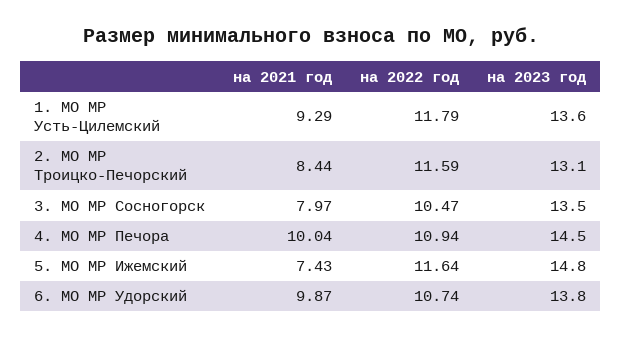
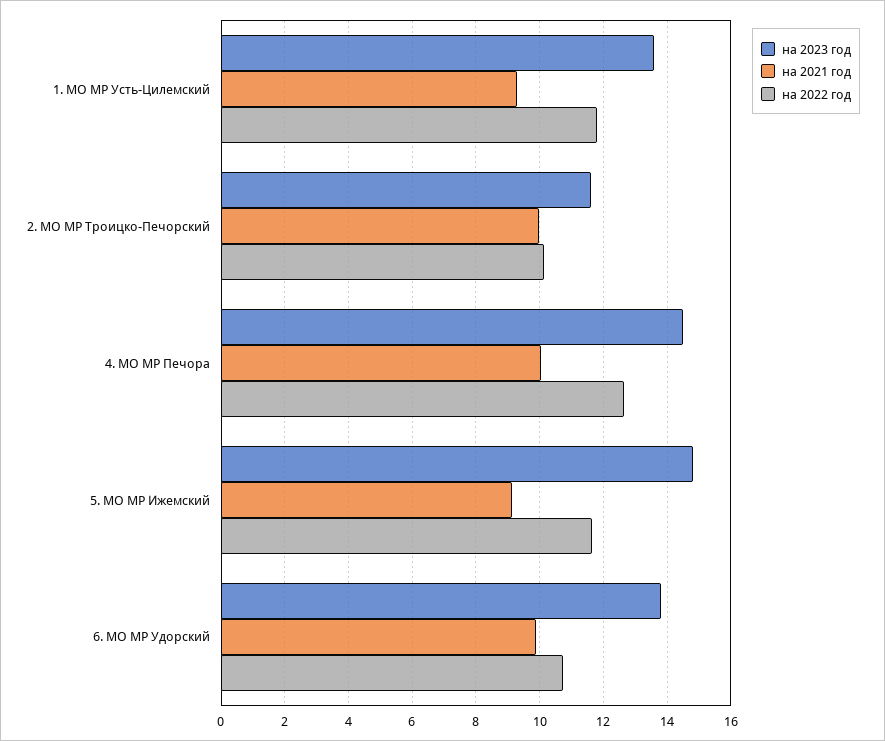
  {
    "на 2021 год": {
      "1. МО МР Усть-Цилемский": 9.29,
-     "2. МО МР Троицко-Печорский": 8.44,
+     "2. МО МР Троицко-Печорский": 10,
-     "3. МО МР Сосногорск": 7.97,
      "4. МО МР Печора": 10.04,
-     "5. МО МР Ижемский": 7.43,
+     "5. МО МР Ижемский": 9.2,
      "6. МО МР Удорский": 9.87
    },
    "на 2022 год": {
      "1. МО МР Усть-Цилемский": 11.79,
-     "2. МО МР Троицко-Печорский": 11.59,
+     "2. МО МР Троицко-Печорский": 10.2,
-     "3. МО МР Сосногорск": 10.47,
-     "4. МО МР Печора": 10.94,
+     "4. МО МР Печора": 12.6,
      "5. МО МР Ижемский": 11.64,
      "6. МО МР Удорский": 10.74
    },
    "на 2023 год": {
      "1. МО МР Усть-Цилемский": 13.6,
-     "2. МО МР Троицко-Печорский": 13.1,
+     "2. МО МР Троицко-Печорский": 11.6,
-     "3. МО МР Сосногорск": 13.5,
      "4. МО МР Печора": 14.5,
      "5. МО МР Ижемский": 14.8,
      "6. МО МР Удорский": 13.8
    }
  }

